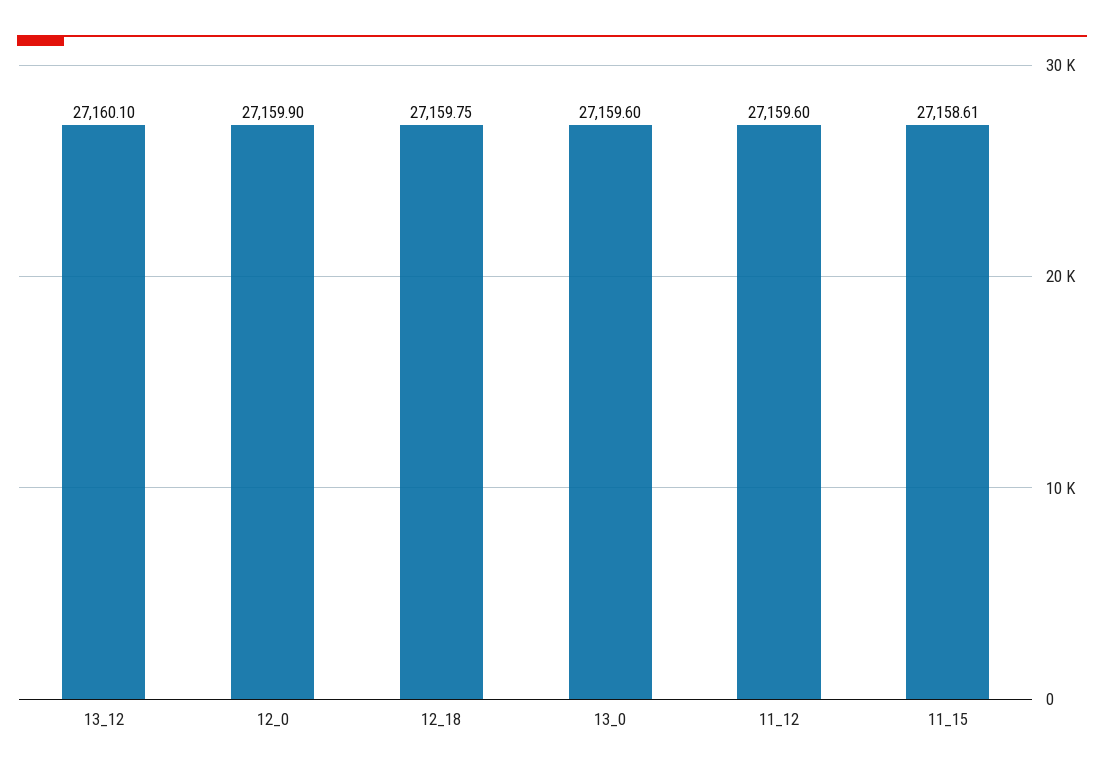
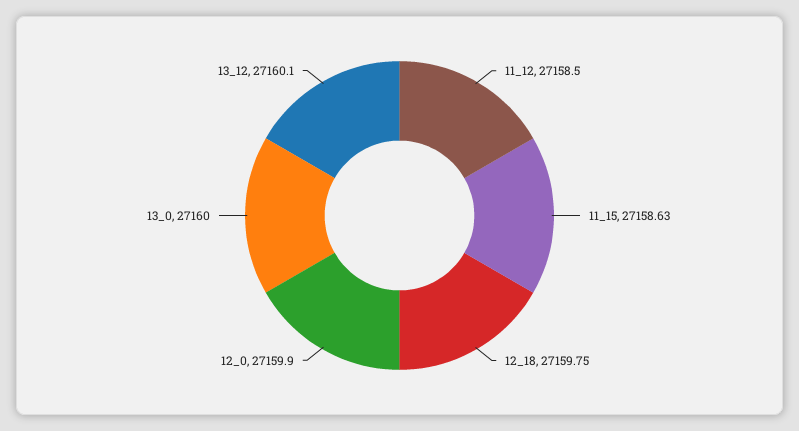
  {
    "13_12": 27160.1,
    "12_0": 27159.9,
    "12_18": 27159.75,
-   "13_0": 27159.6,
+   "13_0": 27160,
-   "11_12": 27159.6,
+   "11_12": 27158.5,
-   "11_15": 27158.61
+   "11_15": 27158.63
  }

